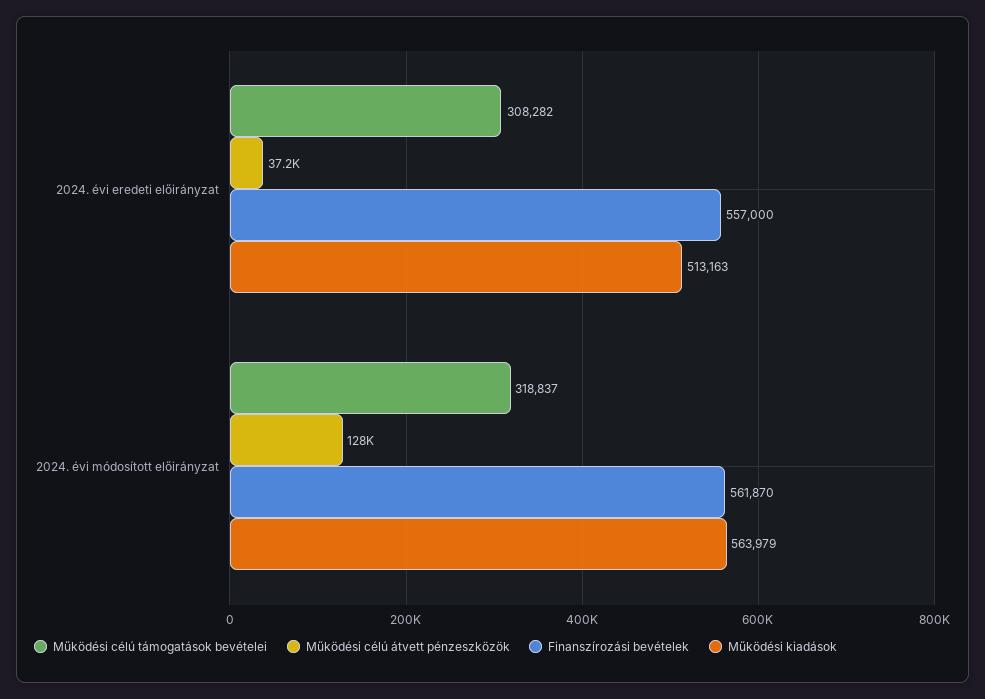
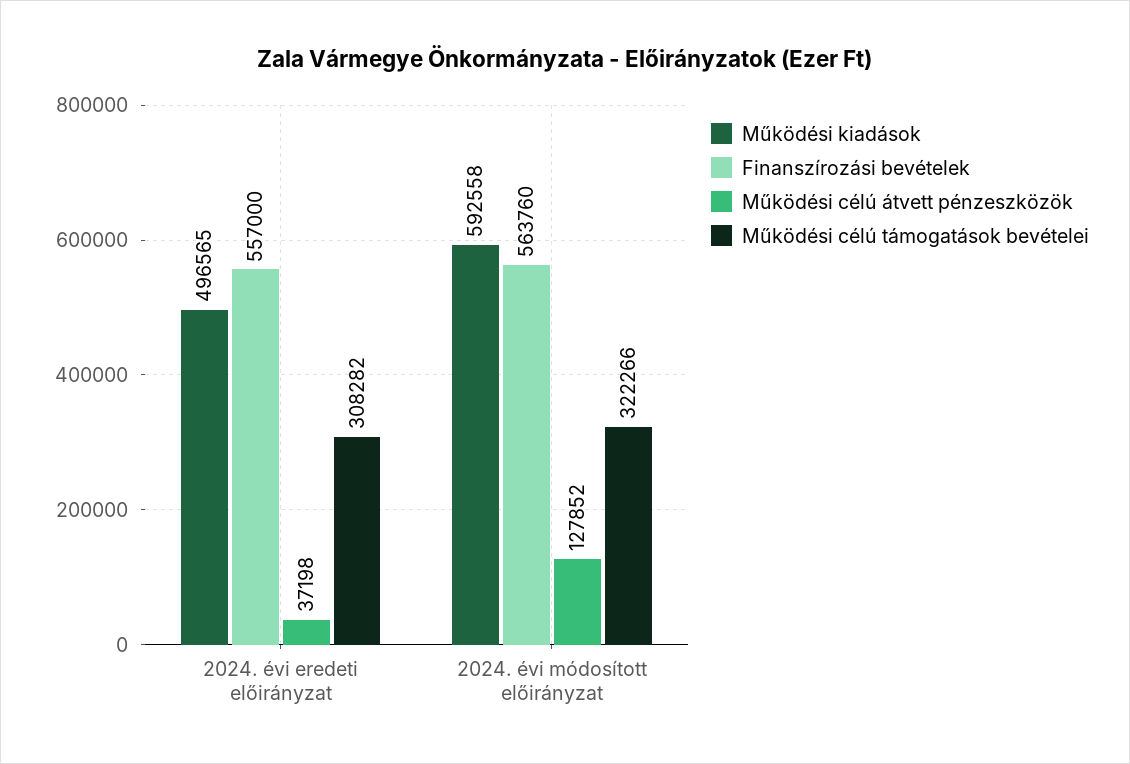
  {
    "Működési célú támogatások bevételei": {
      "2024. évi eredeti előirányzat": 308282,
-     "2024. évi módosított előirányzat": 318837
+     "2024. évi módosított előirányzat": 322266
    },
    "Működési célú átvett pénzeszközök": {
      "2024. évi eredeti előirányzat": 37198,
      "2024. évi módosított előirányzat": 127852
    },
    "Finanszírozási bevételek": {
      "2024. évi eredeti előirányzat": 557000,
-     "2024. évi módosított előirányzat": 561870
+     "2024. évi módosított előirányzat": 563760
    },
    "Működési kiadások": {
-     "2024. évi eredeti előirányzat": 513163,
+     "2024. évi eredeti előirányzat": 496565,
-     "2024. évi módosított előirányzat": 563979
+     "2024. évi módosított előirányzat": 592558
    }
  }

